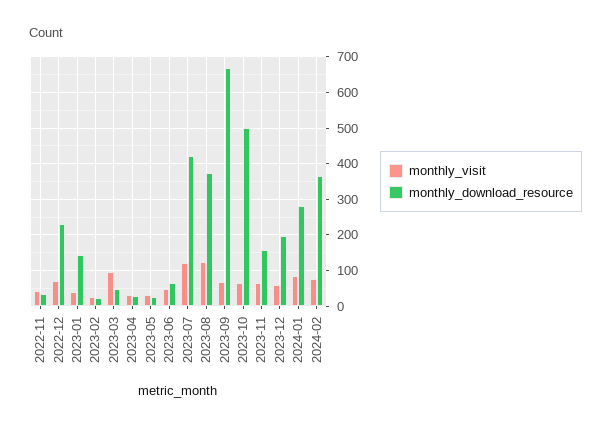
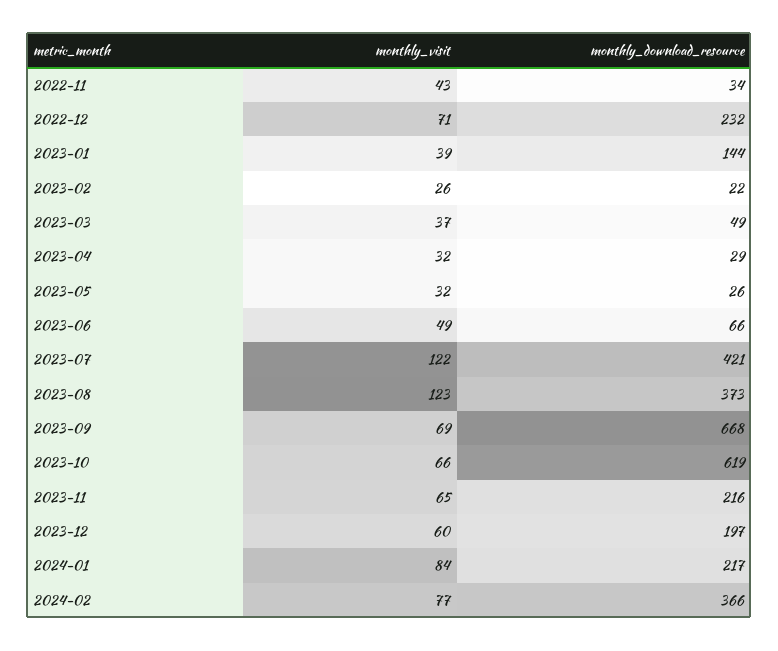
  {
    "monthly_visit": {
      "2022-11": 43,
      "2022-12": 71,
      "2023-01": 39,
      "2023-02": 26,
-     "2023-03": 100,
+     "2023-03": 37,
      "2023-04": 32,
      "2023-05": 32,
      "2023-06": 49,
      "2023-07": 122,
      "2023-08": 123,
      "2023-09": 69,
      "2023-10": 66,
      "2023-11": 65,
      "2023-12": 60,
      "2024-01": 84,
      "2024-02": 77
    },
    "monthly_download_resource": {
      "2022-11": 34,
      "2022-12": 232,
      "2023-01": 144,
      "2023-02": 22,
      "2023-03": 49,
      "2023-04": 29,
      "2023-05": 26,
      "2023-06": 66,
      "2023-07": 421,
      "2023-08": 373,
      "2023-09": 668,
-     "2023-10": 500,
+     "2023-10": 619,
-     "2023-11": 160,
+     "2023-11": 216,
      "2023-12": 197,
-     "2024-01": 280,
+     "2024-01": 217,
      "2024-02": 366
    }
  }

